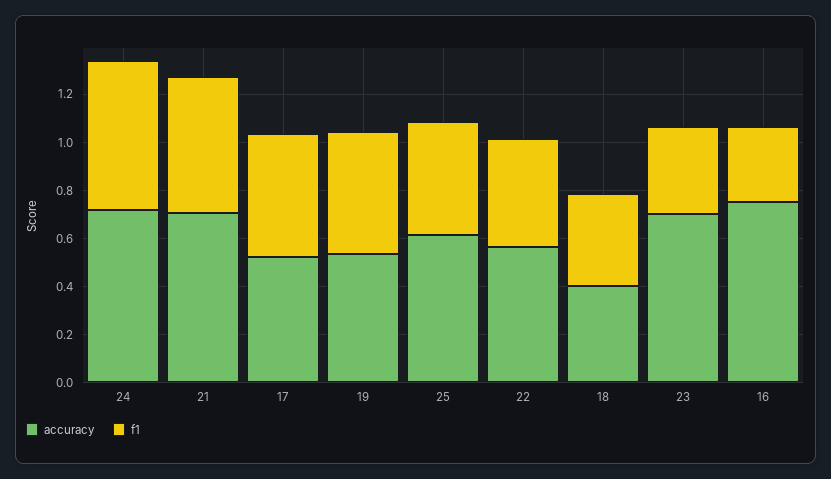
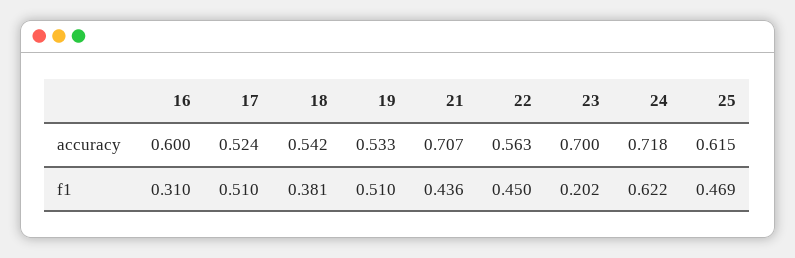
  {
    "accuracy": {
      "24": 0.718,
      "21": 0.707,
      "17": 0.524,
      "19": 0.533,
      "25": 0.615,
      "22": 0.563,
-     "18": 0.4,
+     "18": 0.542,
      "23": 0.7,
-     "16": 0.75
+     "16": 0.6
    },
    "f1": {
      "24": 0.622,
-     "21": 0.55,
+     "21": 0.436,
      "17": 0.51,
      "19": 0.51,
      "25": 0.469,
      "22": 0.45,
      "18": 0.381,
-     "23": 0.35,
+     "23": 0.202,
      "16": 0.31
    }
  }

